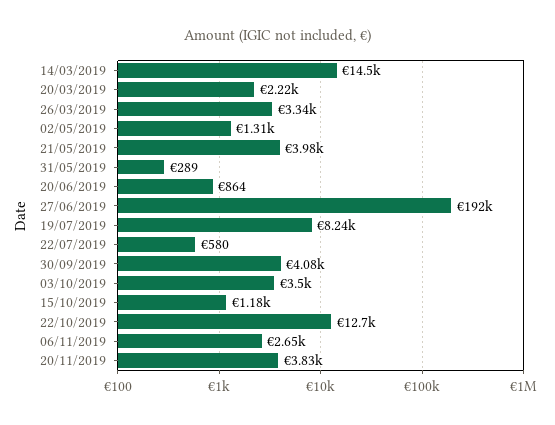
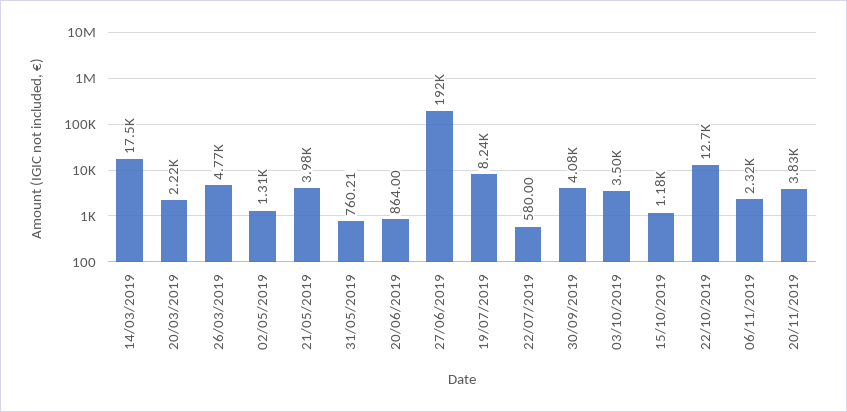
  {
-   "14/03/2019": 14500,
+   "14/03/2019": 17500,
    "20/03/2019": 2220,
-   "26/03/2019": 3340,
+   "26/03/2019": 4770,
    "02/05/2019": 1310,
    "21/05/2019": 3980,
-   "31/05/2019": 289,
+   "31/05/2019": 760.21,
    "20/06/2019": 864,
    "27/06/2019": 192000,
    "19/07/2019": 8240,
    "22/07/2019": 580,
    "30/09/2019": 4080,
    "03/10/2019": 3500,
    "15/10/2019": 1180,
    "22/10/2019": 12700,
-   "06/11/2019": 2650,
+   "06/11/2019": 2320,
    "20/11/2019": 3830
  }

